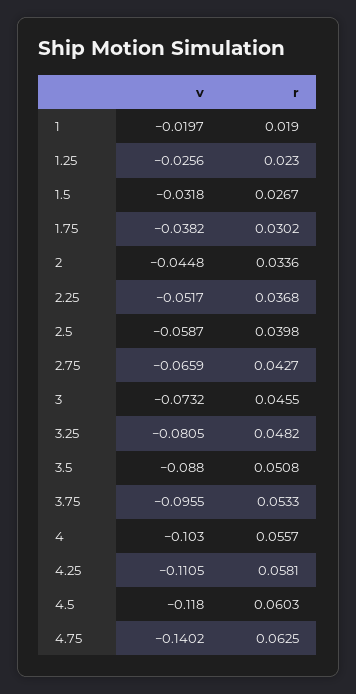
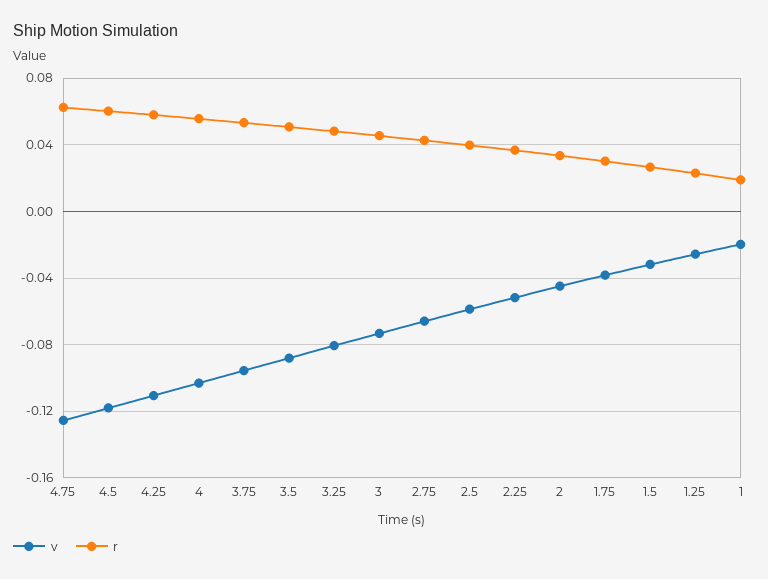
  {
    "v": {
      "1": -0.0197,
      "1.25": -0.0256,
      "1.5": -0.0318,
      "1.75": -0.0382,
      "2": -0.0448,
      "2.25": -0.0517,
      "2.5": -0.0587,
      "2.75": -0.0659,
      "3": -0.0732,
      "3.25": -0.0805,
      "3.5": -0.088,
      "3.75": -0.0955,
      "4": -0.103,
      "4.25": -0.1105,
      "4.5": -0.118,
-     "4.75": -0.1402
+     "4.75": -0.125
    },
    "r": {
      "1": 0.019,
      "1.25": 0.023,
      "1.5": 0.0267,
      "1.75": 0.0302,
      "2": 0.0336,
      "2.25": 0.0368,
      "2.5": 0.0398,
      "2.75": 0.0427,
      "3": 0.0455,
      "3.25": 0.0482,
      "3.5": 0.0508,
      "3.75": 0.0533,
      "4": 0.0557,
      "4.25": 0.0581,
      "4.5": 0.0603,
      "4.75": 0.0625
    }
  }

